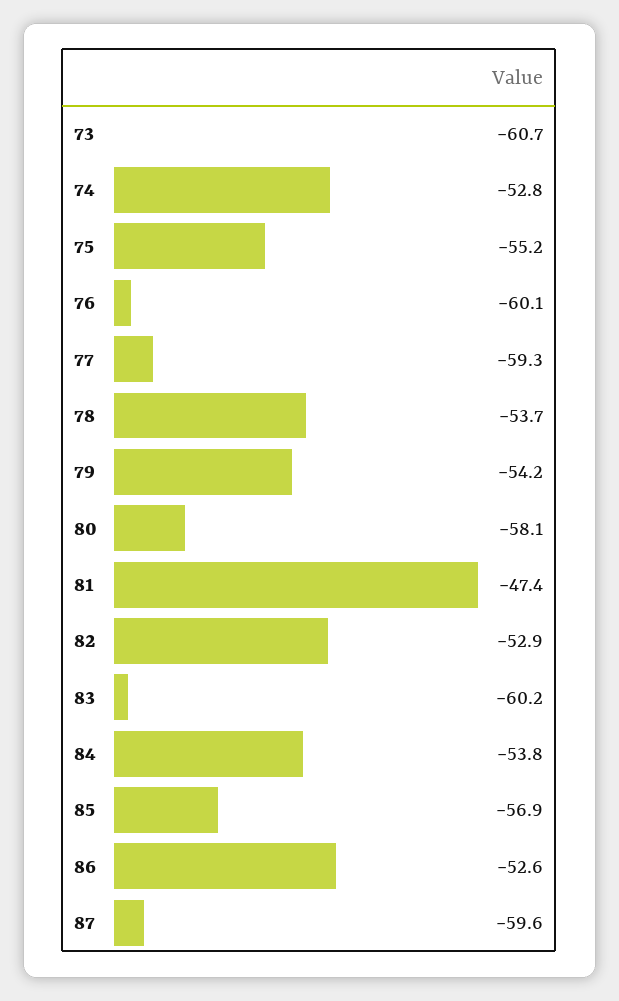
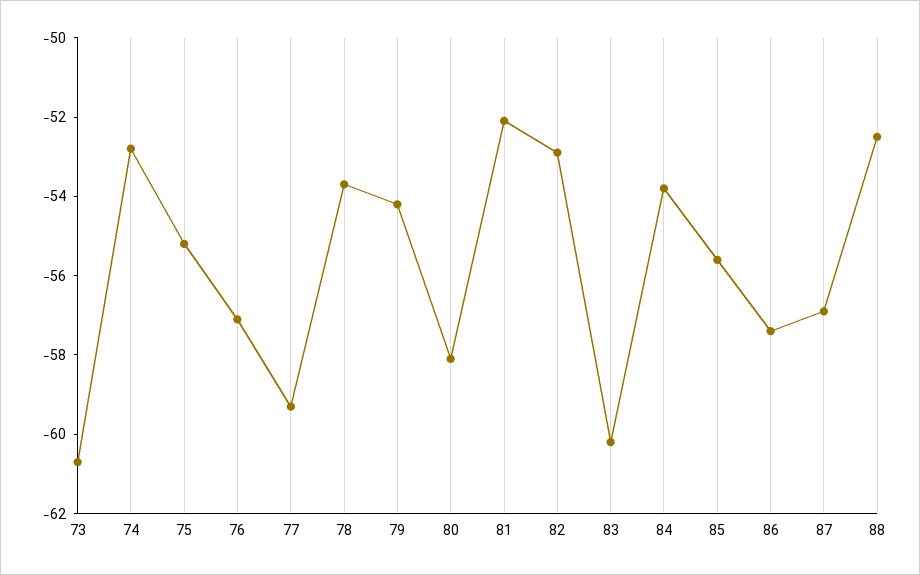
  {
    "73": -60.7,
    "74": -52.8,
    "75": -55.2,
-   "76": -60.1,
+   "76": -57,
    "77": -59.3,
    "78": -53.7,
    "79": -54.2,
    "80": -58.1,
-   "81": -47.4,
+   "81": -52,
    "82": -52.9,
    "83": -60.2,
    "84": -53.8,
-   "85": -56.9,
+   "85": -55.5,
-   "86": -52.6,
+   "86": -57.5,
-   "87": -59.6
+   "87": -57,
+   "88": -52.5
  }

